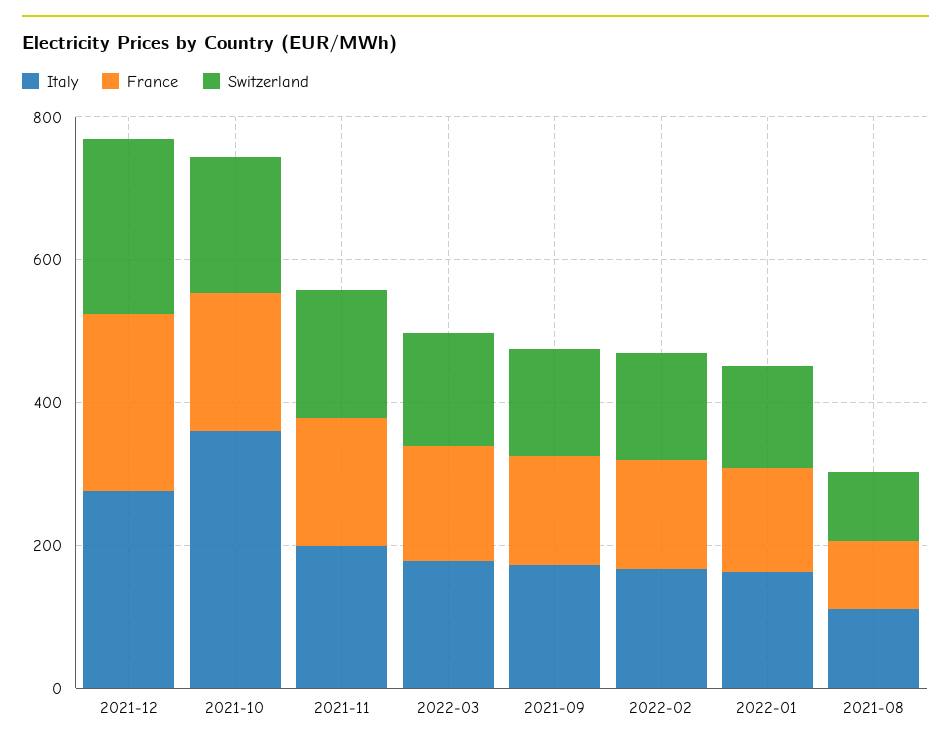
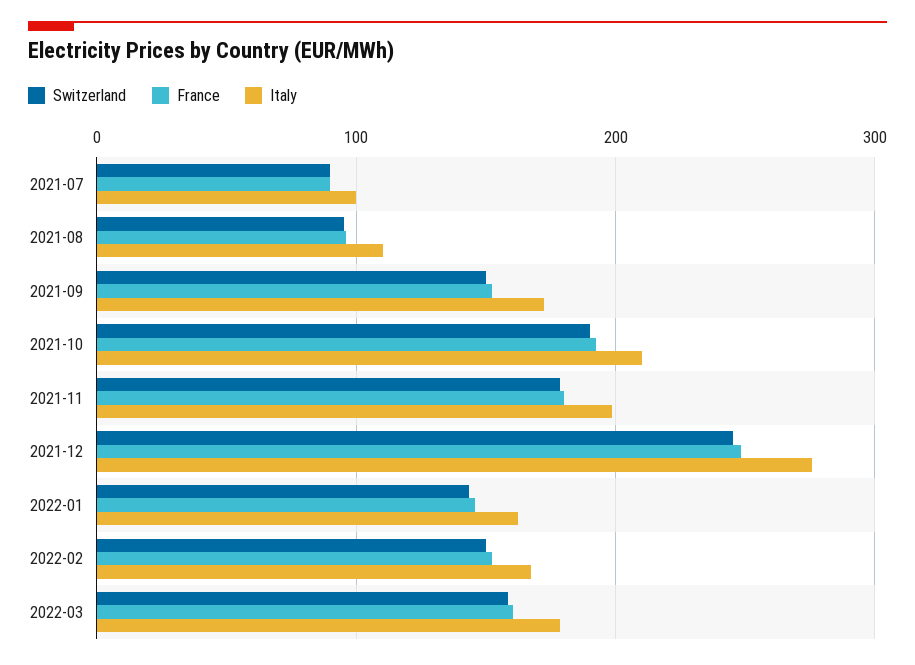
  {
    "Italy": {
      "2021-12": 280,
-     "2021-10": 350,
+     "2021-10": 210,
      "2021-11": 200,
      "2022-03": 180,
      "2021-09": 170,
      "2022-02": 170,
      "2022-01": 160,
-     "2021-08": 110
+     "2021-08": 110,
+     "2021-07": 100
    },
    "France": {
      "2021-12": 250,
      "2021-10": 190,
      "2021-11": 180,
      "2022-03": 160,
      "2021-09": 150,
      "2022-02": 150,
      "2022-01": 150,
-     "2021-08": 100
+     "2021-08": 100,
+     "2021-07": 90
    },
    "Switzerland": {
      "2021-12": 250,
      "2021-10": 190,
      "2021-11": 180,
      "2022-03": 160,
      "2021-09": 150,
      "2022-02": 150,
      "2022-01": 140,
-     "2021-08": 100
+     "2021-08": 100,
+     "2021-07": 90
    }
  }

